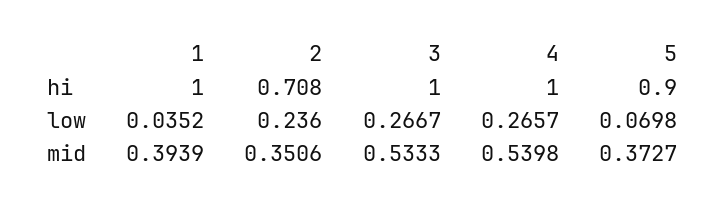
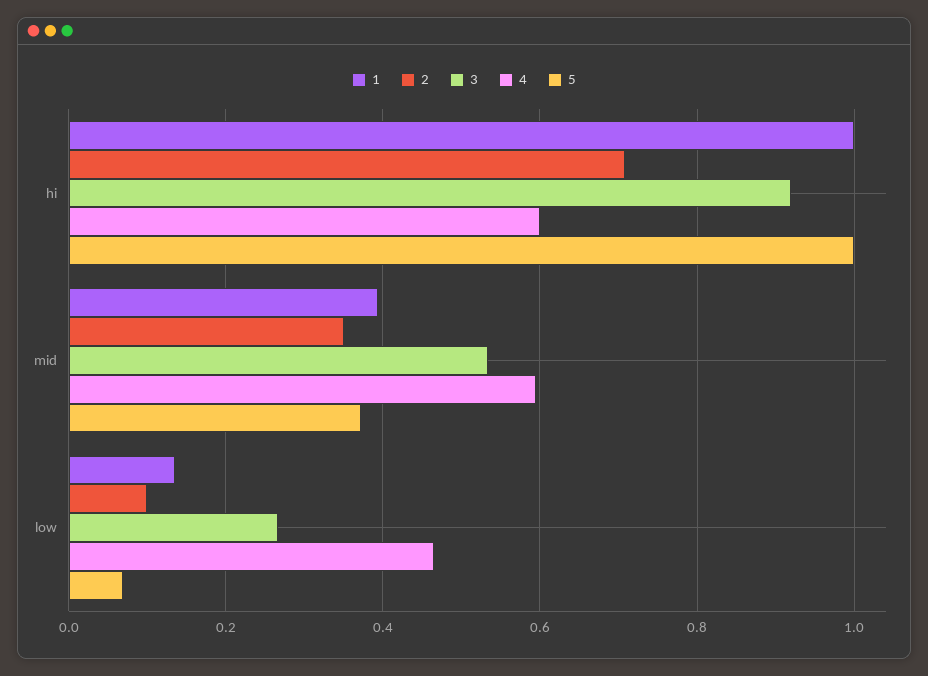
  {
    "1": {
      "hi": 1,
-     "low": 0.0352,
+     "low": 0.14,
      "mid": 0.3939
    },
    "2": {
      "hi": 0.708,
-     "low": 0.236,
+     "low": 0.1,
      "mid": 0.3506
    },
    "3": {
-     "hi": 1,
+     "hi": 0.92,
      "low": 0.2667,
      "mid": 0.5333
    },
    "4": {
-     "hi": 1,
+     "hi": 0.6,
-     "low": 0.2657,
+     "low": 0.46,
-     "mid": 0.5398
+     "mid": 0.6
    },
    "5": {
-     "hi": 0.9,
+     "hi": 1,
      "low": 0.0698,
      "mid": 0.3727
    }
  }

